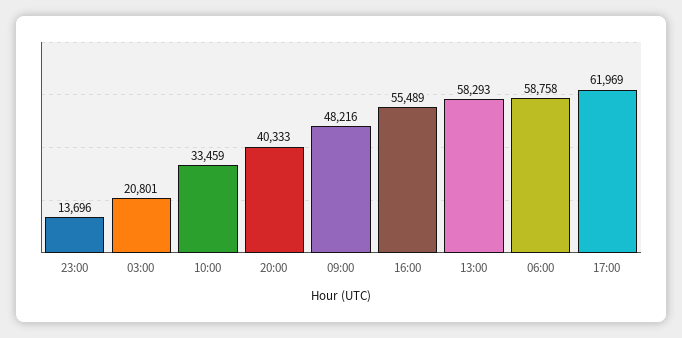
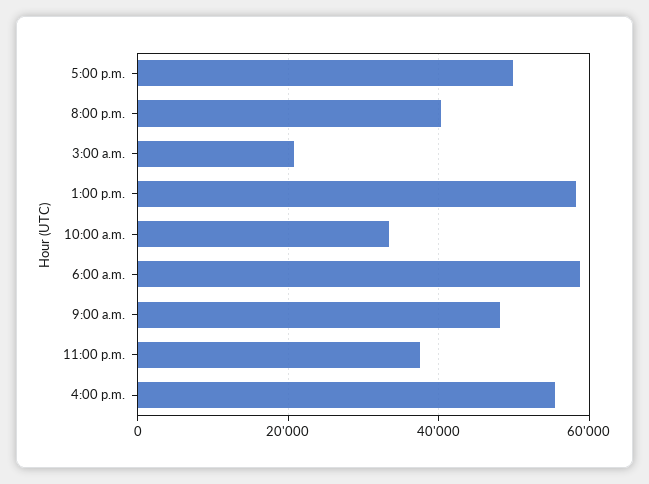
  {
-   "23:00": 13696,
+   "23:00": 38000,
    "03:00": 20801,
    "10:00": 33459,
    "20:00": 40333,
    "09:00": 48216,
    "16:00": 55489,
    "13:00": 58293,
    "06:00": 58758,
-   "17:00": 61969
+   "17:00": 50000
  }

